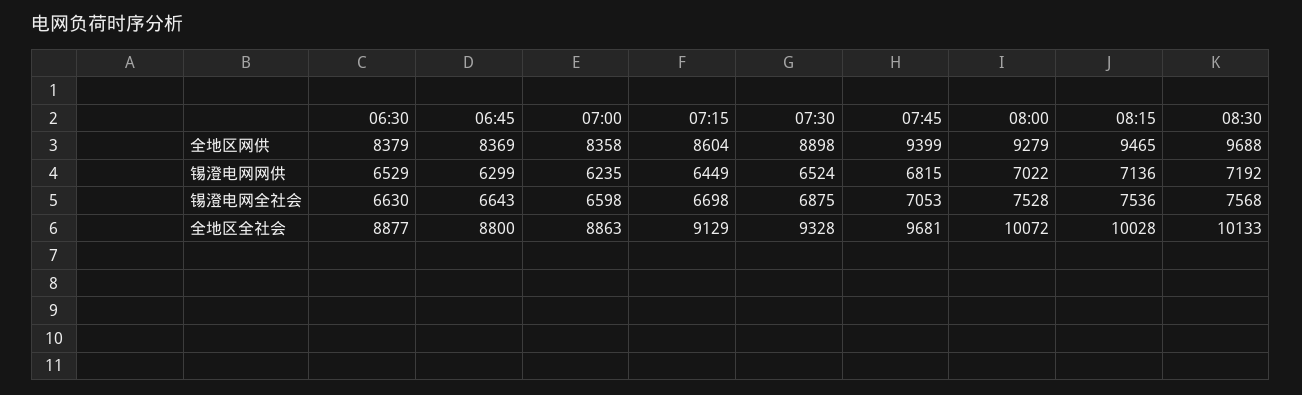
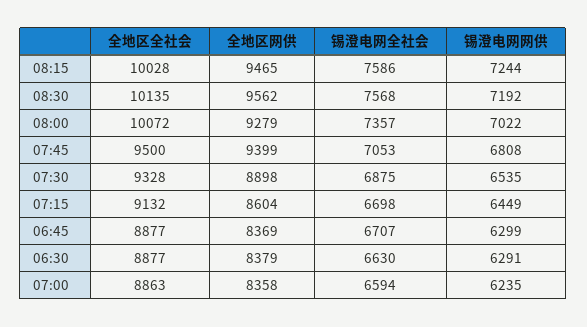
  {
    "06:30": {
      "全地区网供": 8379,
-     "锡澄电网网供": 6529,
+     "锡澄电网网供": 6291,
      "锡澄电网全社会": 6630,
      "全地区全社会": 8877
    },
    "06:45": {
      "全地区网供": 8369,
      "锡澄电网网供": 6299,
-     "锡澄电网全社会": 6643,
+     "锡澄电网全社会": 6707,
-     "全地区全社会": 8800
+     "全地区全社会": 8877
    },
    "07:00": {
      "全地区网供": 8358,
      "锡澄电网网供": 6235,
-     "锡澄电网全社会": 6598,
+     "锡澄电网全社会": 6594,
      "全地区全社会": 8863
    },
    "07:15": {
      "全地区网供": 8604,
      "锡澄电网网供": 6449,
      "锡澄电网全社会": 6698,
-     "全地区全社会": 9129
+     "全地区全社会": 9132
    },
    "07:30": {
      "全地区网供": 8898,
-     "锡澄电网网供": 6524,
+     "锡澄电网网供": 6535,
      "锡澄电网全社会": 6875,
      "全地区全社会": 9328
    },
    "07:45": {
      "全地区网供": 9399,
-     "锡澄电网网供": 6815,
+     "锡澄电网网供": 6808,
      "锡澄电网全社会": 7053,
-     "全地区全社会": 9681
+     "全地区全社会": 9500
    },
    "08:00": {
      "全地区网供": 9279,
      "锡澄电网网供": 7022,
-     "锡澄电网全社会": 7528,
+     "锡澄电网全社会": 7357,
      "全地区全社会": 10072
    },
    "08:15": {
      "全地区网供": 9465,
-     "锡澄电网网供": 7136,
+     "锡澄电网网供": 7244,
-     "锡澄电网全社会": 7536,
+     "锡澄电网全社会": 7586,
      "全地区全社会": 10028
    },
    "08:30": {
-     "全地区网供": 9688,
+     "全地区网供": 9562,
      "锡澄电网网供": 7192,
      "锡澄电网全社会": 7568,
-     "全地区全社会": 10133
+     "全地区全社会": 10135
    }
  }

